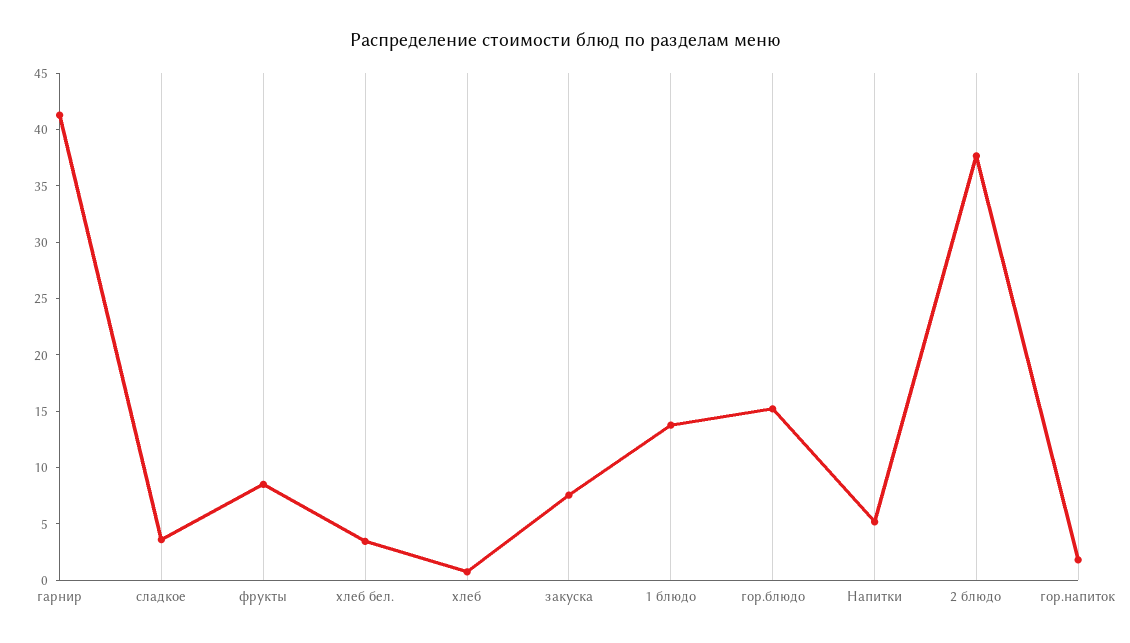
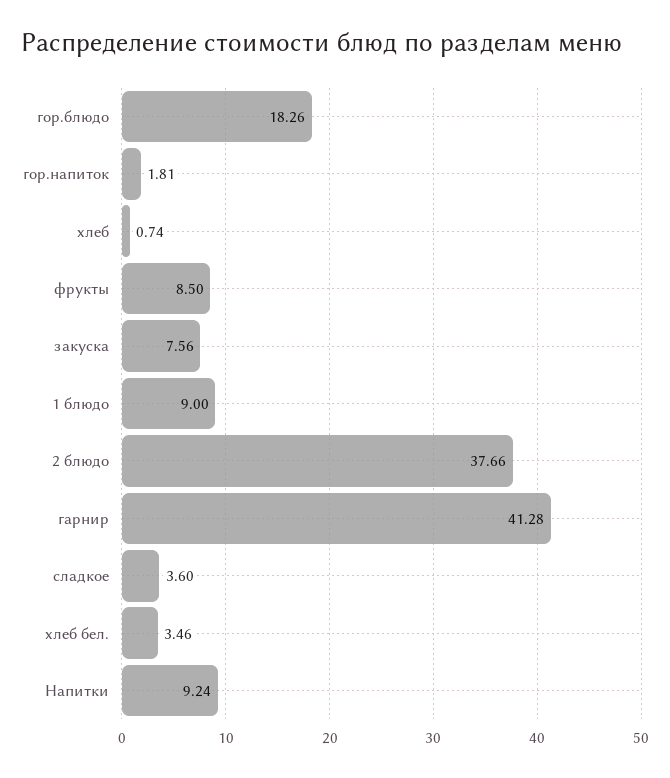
  {
    "гарнир": 41.28,
    "сладкое": 3.6,
    "фрукты": 8.5,
    "хлеб бел.": 3.46,
    "хлеб": 0.74,
    "закуска": 7.56,
-   "1 блюдо": 14,
+   "1 блюдо": 9,
-   "гор.блюдо": 15,
+   "гор.блюдо": 18.26,
-   "Напитки": 5,
+   "Напитки": 9.24,
    "2 блюдо": 37.66,
    "гор.напиток": 1.81
  }

